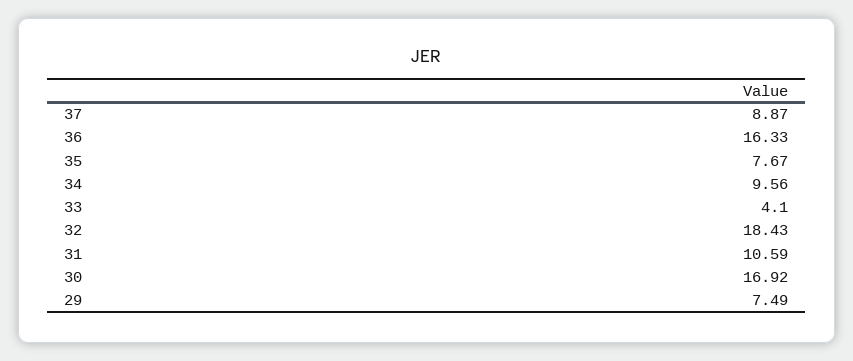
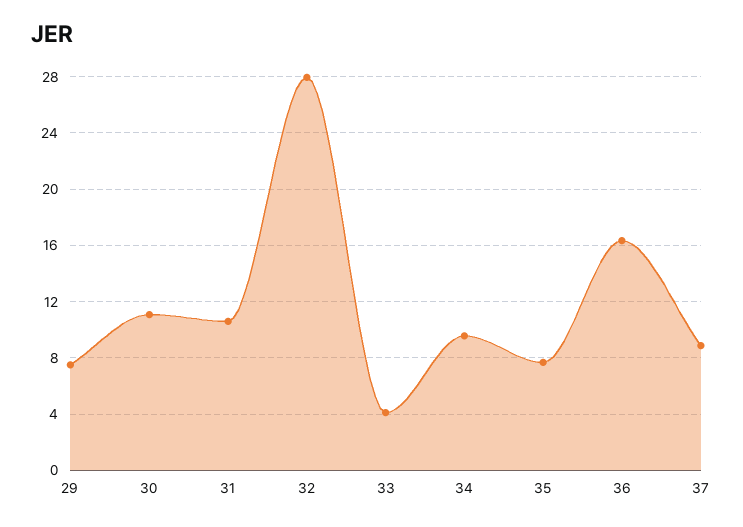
  {
    "37": 8.87,
    "36": 16.33,
    "35": 7.67,
    "34": 9.56,
    "33": 4.1,
-   "32": 18.43,
+   "32": 28,
    "31": 10.59,
-   "30": 16.92,
+   "30": 11,
    "29": 7.49
  }

